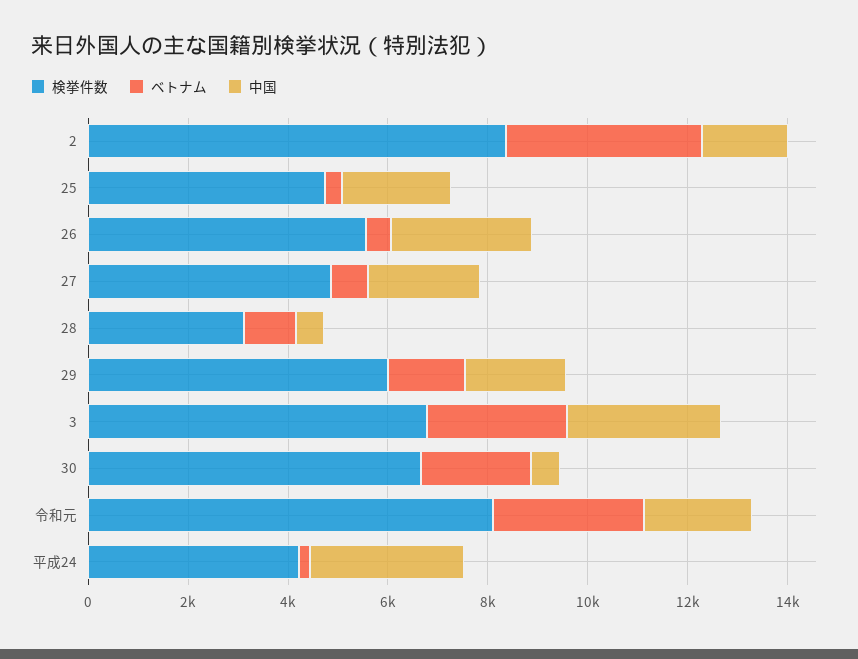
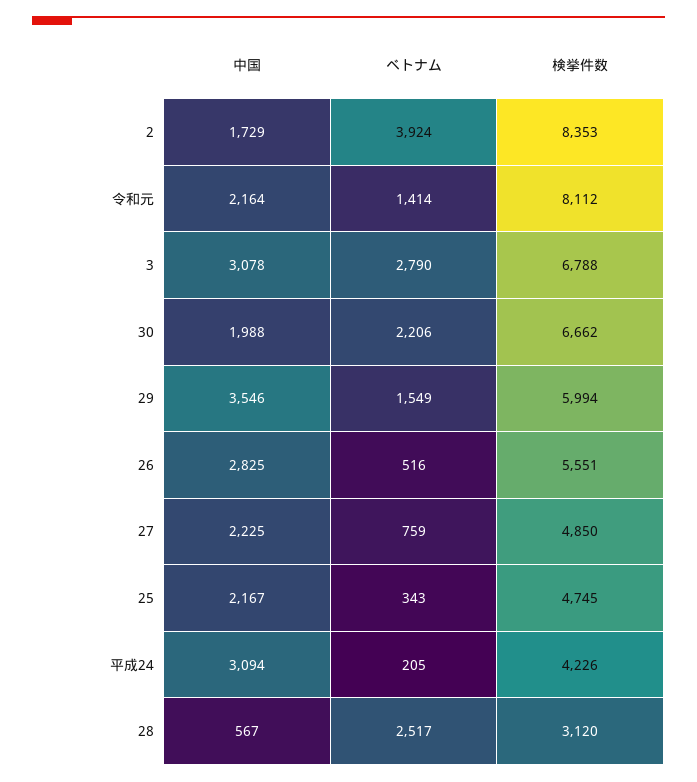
  {
    "検挙件数": {
      "2": 8353,
      "25": 4745,
      "26": 5551,
      "27": 4850,
      "28": 3120,
      "29": 5994,
      "3": 6788,
      "30": 6662,
      "令和元": 8112,
      "平成24": 4226
    },
    "ベトナム": {
      "2": 3924,
      "25": 343,
      "26": 516,
      "27": 759,
-     "28": 1000,
+     "28": 2517,
      "29": 1549,
      "3": 2790,
      "30": 2206,
-     "令和元": 3000,
+     "令和元": 1414,
      "平成24": 205
    },
    "中国": {
      "2": 1729,
      "25": 2167,
      "26": 2825,
      "27": 2225,
      "28": 567,
-     "29": 2000,
+     "29": 3546,
      "3": 3078,
-     "30": 500,
+     "30": 1988,
      "令和元": 2164,
      "平成24": 3094
    }
  }

